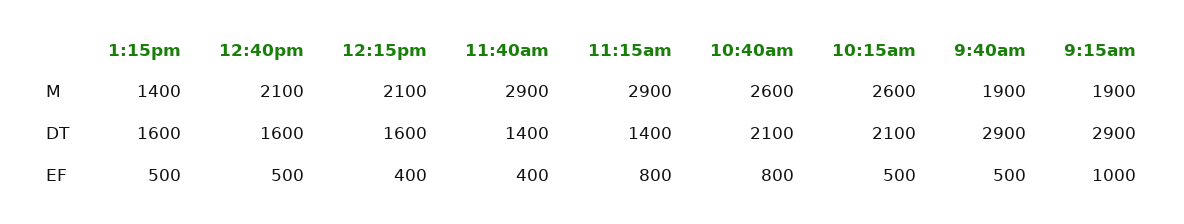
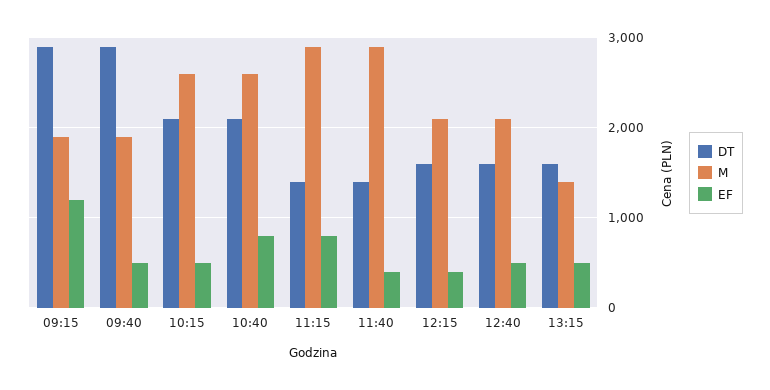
  {
    "M": {
      "1:15pm": 1400,
      "12:40pm": 2100,
      "12:15pm": 2100,
      "11:40am": 2900,
      "11:15am": 2900,
      "10:40am": 2600,
      "10:15am": 2600,
      "9:40am": 1900,
      "9:15am": 1900
    },
    "DT": {
      "1:15pm": 1600,
      "12:40pm": 1600,
      "12:15pm": 1600,
      "11:40am": 1400,
      "11:15am": 1400,
      "10:40am": 2100,
      "10:15am": 2100,
      "9:40am": 2900,
      "9:15am": 2900
    },
    "EF": {
      "1:15pm": 500,
      "12:40pm": 500,
      "12:15pm": 400,
      "11:40am": 400,
      "11:15am": 800,
      "10:40am": 800,
      "10:15am": 500,
      "9:40am": 500,
-     "9:15am": 1000
+     "9:15am": 1200
    }
  }

